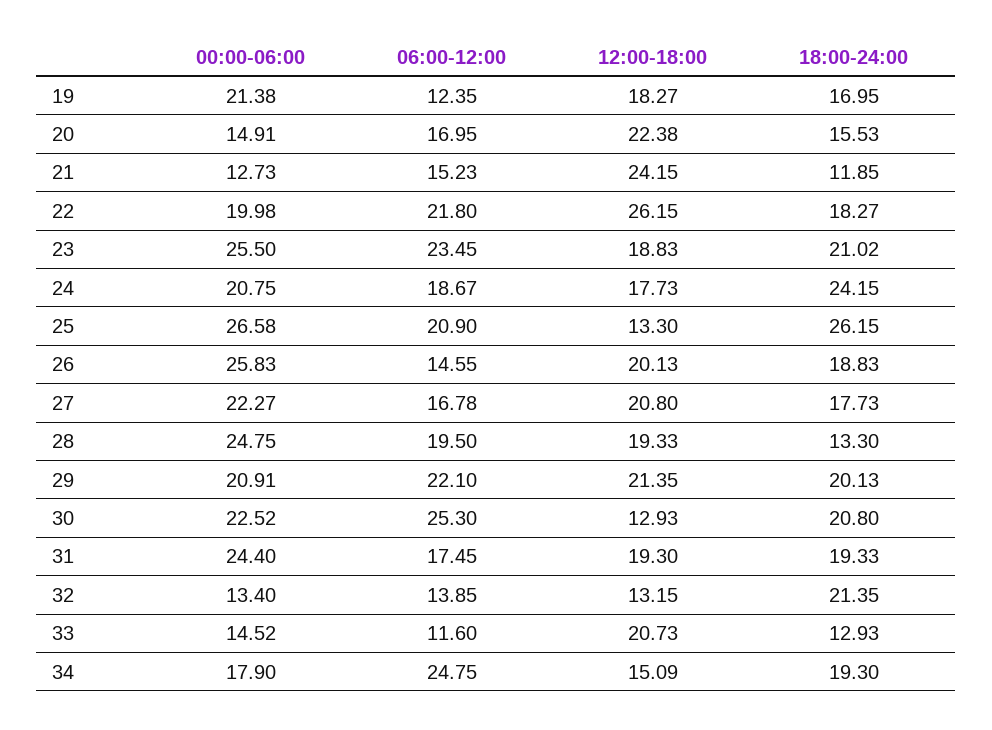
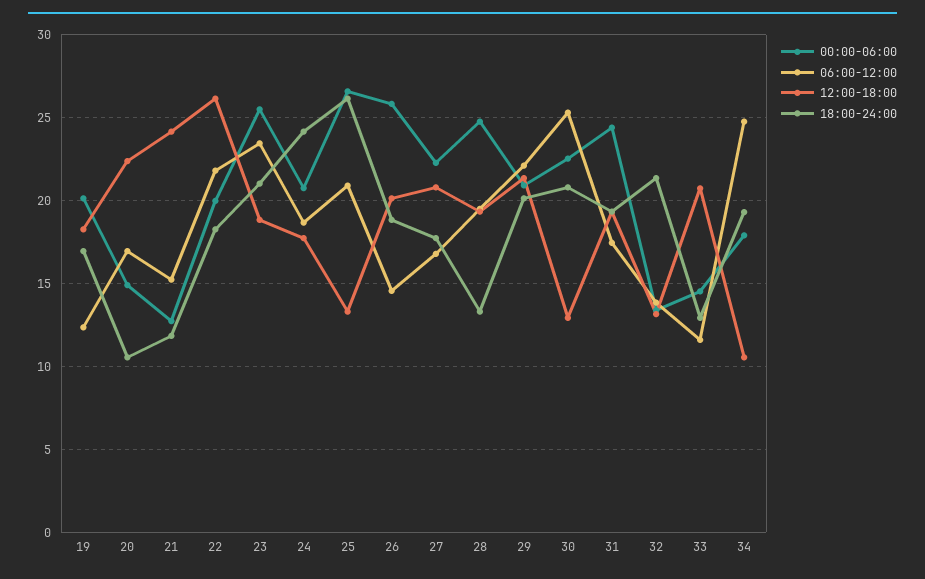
  {
    "00:00-06:00": {
-     "19": 21.38,
+     "19": 20,
      "20": 14.91,
      "21": 12.73,
      "22": 19.98,
      "23": 25.5,
      "24": 20.75,
      "25": 26.58,
      "26": 25.83,
      "27": 22.27,
      "28": 24.75,
      "29": 20.91,
      "30": 22.52,
      "31": 24.4,
      "32": 13.4,
      "33": 14.52,
      "34": 17.9
    },
    "06:00-12:00": {
      "19": 12.35,
      "20": 16.95,
      "21": 15.23,
      "22": 21.8,
      "23": 23.45,
      "24": 18.67,
      "25": 20.9,
      "26": 14.55,
      "27": 16.78,
      "28": 19.5,
      "29": 22.1,
      "30": 25.3,
      "31": 17.45,
      "32": 13.85,
      "33": 11.6,
      "34": 24.75
    },
    "12:00-18:00": {
      "19": 18.27,
      "20": 22.38,
      "21": 24.15,
      "22": 26.15,
      "23": 18.83,
      "24": 17.73,
      "25": 13.3,
      "26": 20.13,
      "27": 20.8,
      "28": 19.33,
      "29": 21.35,
      "30": 12.93,
      "31": 19.3,
      "32": 13.15,
      "33": 20.73,
-     "34": 15.09
+     "34": 10.5
    },
    "18:00-24:00": {
      "19": 16.95,
-     "20": 15.53,
+     "20": 10.5,
      "21": 11.85,
      "22": 18.27,
      "23": 21.02,
      "24": 24.15,
      "25": 26.15,
      "26": 18.83,
      "27": 17.73,
      "28": 13.3,
      "29": 20.13,
      "30": 20.8,
      "31": 19.33,
      "32": 21.35,
      "33": 12.93,
      "34": 19.3
    }
  }

